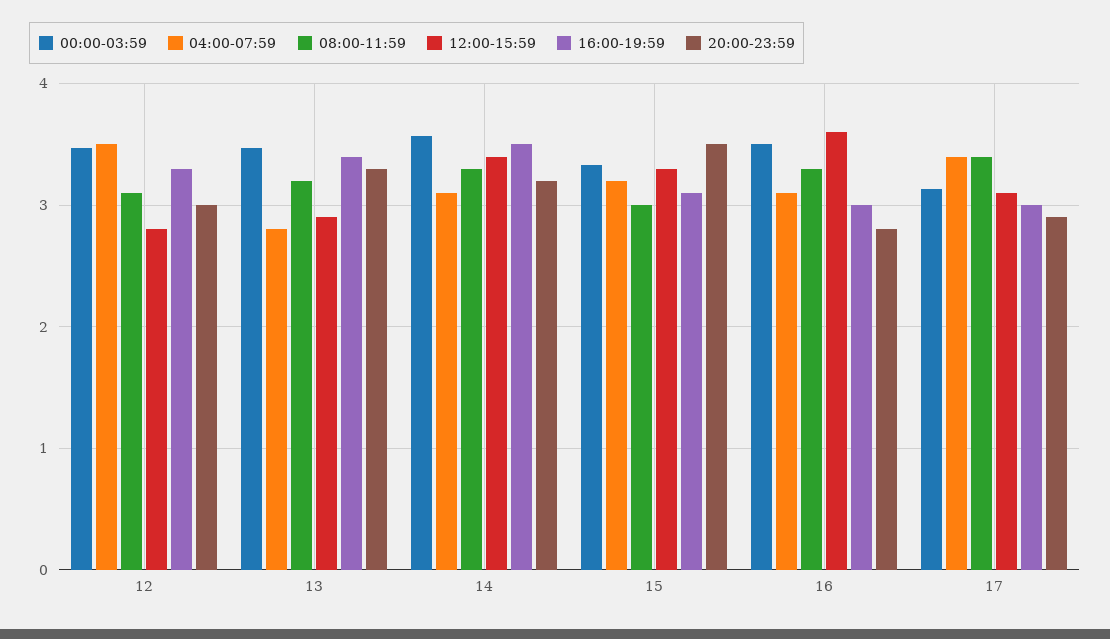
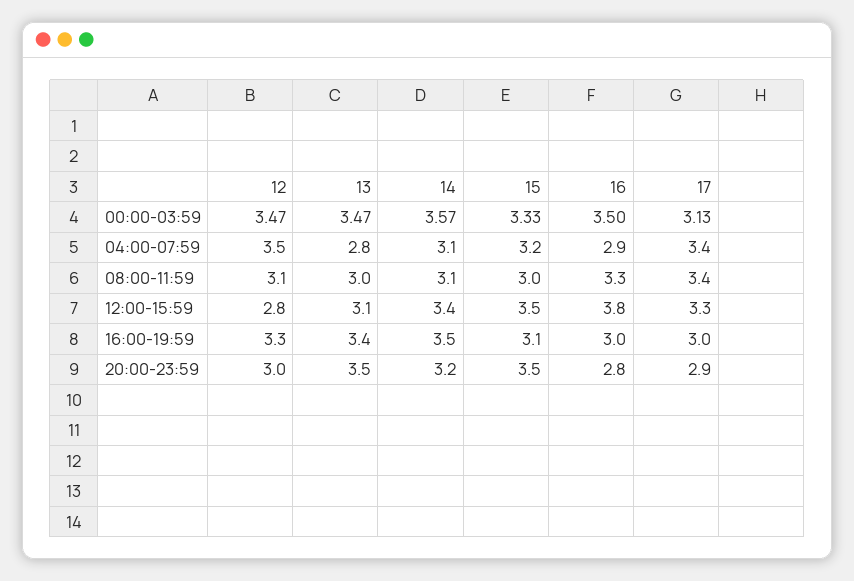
  {
    "00:00-03:59": {
      "12": 3.47,
      "13": 3.47,
      "14": 3.57,
      "15": 3.33,
      "16": 3.5,
      "17": 3.13
    },
    "04:00-07:59": {
      "12": 3.5,
      "13": 2.8,
      "14": 3.1,
      "15": 3.2,
-     "16": 3.1,
+     "16": 2.9,
      "17": 3.4
    },
    "08:00-11:59": {
      "12": 3.1,
-     "13": 3.2,
+     "13": 3,
-     "14": 3.3,
+     "14": 3.1,
      "15": 3,
      "16": 3.3,
      "17": 3.4
    },
    "12:00-15:59": {
      "12": 2.8,
-     "13": 2.9,
+     "13": 3.1,
      "14": 3.4,
-     "15": 3.3,
+     "15": 3.5,
-     "16": 3.6,
+     "16": 3.8,
-     "17": 3.1
+     "17": 3.3
    },
    "16:00-19:59": {
      "12": 3.3,
      "13": 3.4,
      "14": 3.5,
      "15": 3.1,
      "16": 3,
      "17": 3
    },
    "20:00-23:59": {
      "12": 3,
-     "13": 3.3,
+     "13": 3.5,
      "14": 3.2,
      "15": 3.5,
      "16": 2.8,
      "17": 2.9
    }
  }

